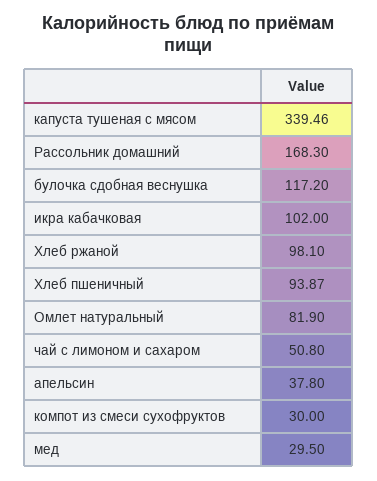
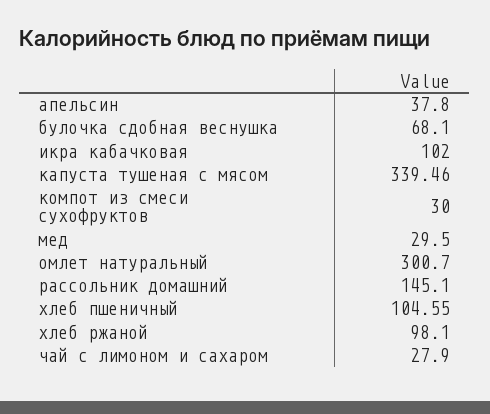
  {
    "капуста тушеная с мясом": 339.46,
-   "Рассольник домашний": 168.3,
+   "Рассольник домашний": 145.1,
-   "булочка сдобная веснушка": 117.2,
+   "булочка сдобная веснушка": 68.1,
    "икра кабачковая": 102,
    "Хлеб ржаной": 98.1,
-   "Хлеб пшеничный": 93.87,
+   "Хлеб пшеничный": 104.55,
-   "Омлет натуральный": 81.9,
+   "Омлет натуральный": 300.7,
-   "чай с лимоном и сахаром": 50.8,
+   "чай с лимоном и сахаром": 27.9,
    "апельсин": 37.8,
    "компот из смеси сухофруктов": 30,
    "мед": 29.5
  }

